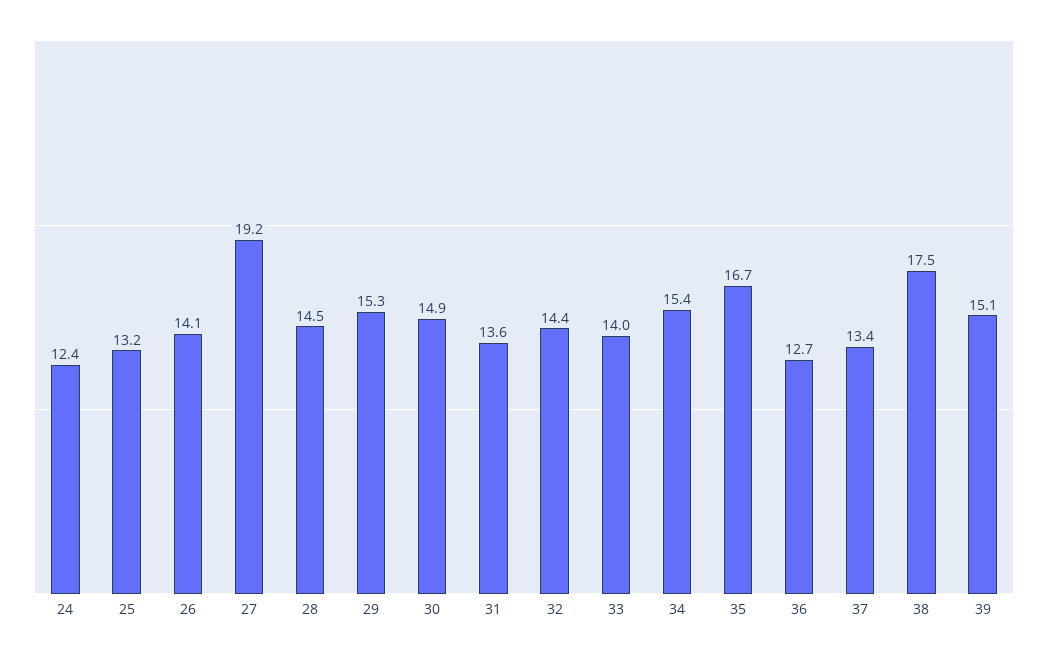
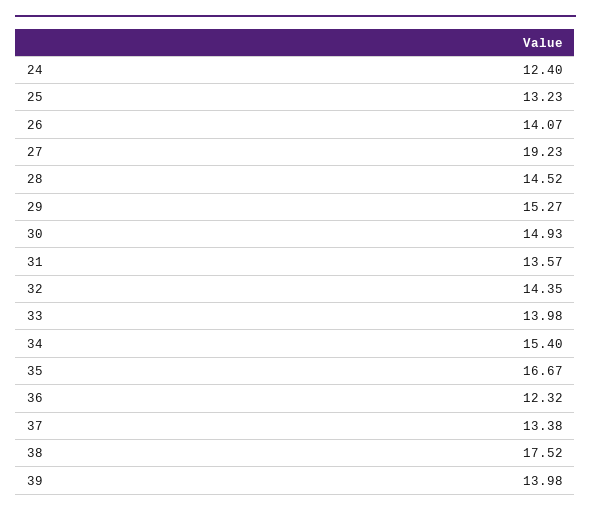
  {
    "24": 12.4,
    "25": 13.23,
    "26": 14.07,
    "27": 19.23,
    "28": 14.52,
    "29": 15.27,
    "30": 14.93,
    "31": 13.57,
    "32": 14.35,
    "33": 13.98,
    "34": 15.4,
    "35": 16.67,
-   "36": 12.7,
+   "36": 12.32,
    "37": 13.38,
    "38": 17.52,
-   "39": 15.1
+   "39": 13.98
  }

